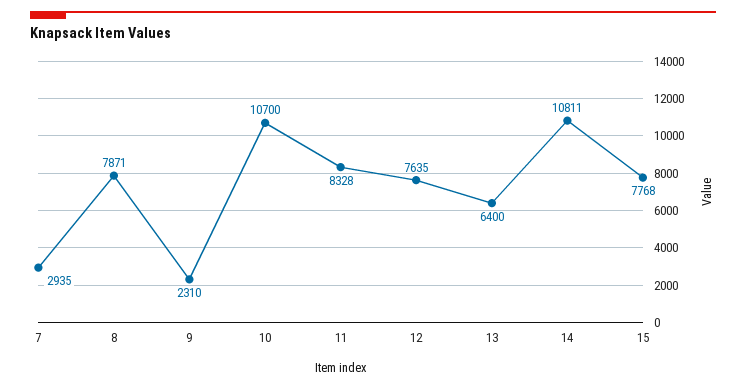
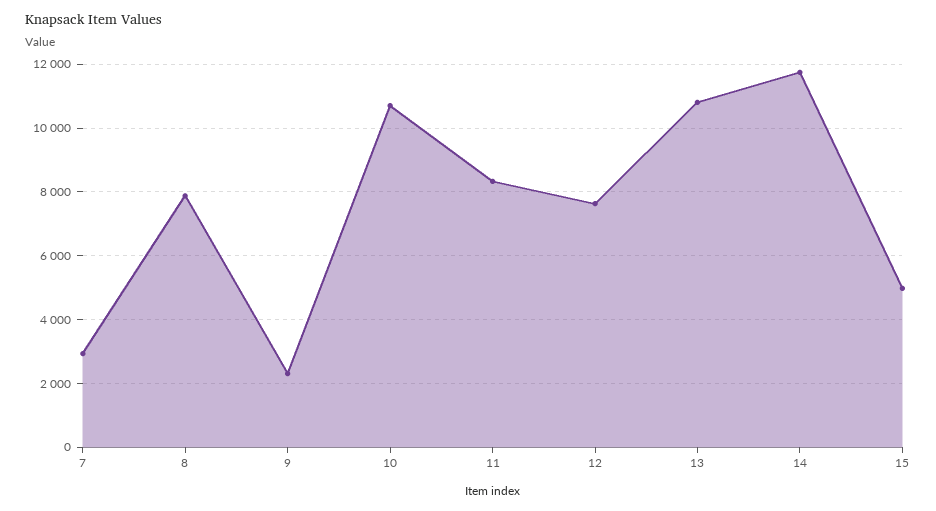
  {
    "7": 2935,
    "8": 7871,
    "9": 2310,
    "10": 10700,
    "11": 8328,
    "12": 7635,
-   "13": 6400,
+   "13": 10800,
-   "14": 10811,
+   "14": 11800,
-   "15": 7768
+   "15": 5000
  }

